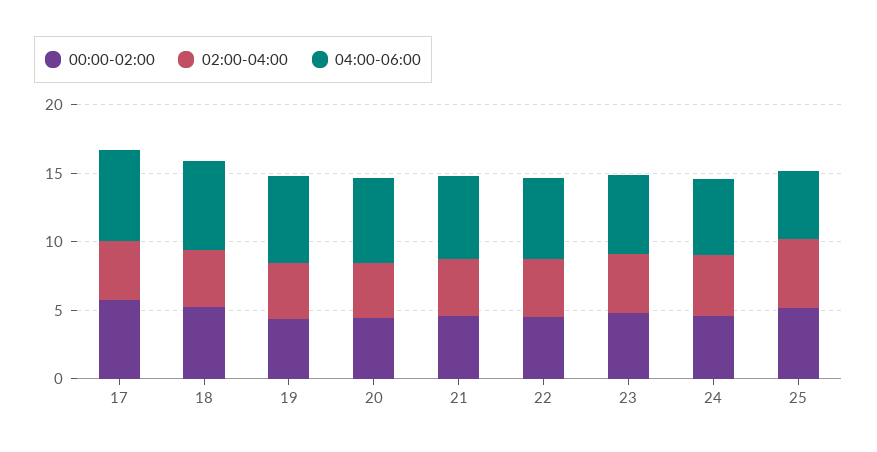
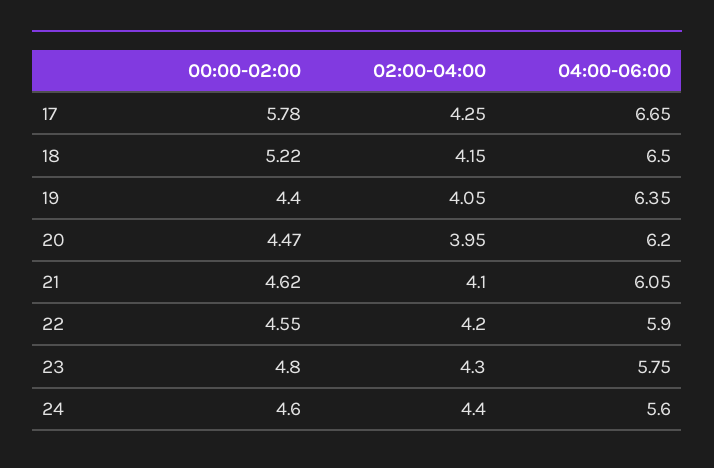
  {
    "00:00-02:00": {
      "17": 5.78,
      "18": 5.22,
      "19": 4.4,
      "20": 4.47,
      "21": 4.62,
      "22": 4.55,
      "23": 4.8,
-     "24": 4.6,
+     "24": 4.6
-     "25": 5
    },
    "02:00-04:00": {
      "17": 4.25,
      "18": 4.15,
      "19": 4.05,
      "20": 3.95,
      "21": 4.1,
      "22": 4.2,
      "23": 4.3,
-     "24": 4.4,
+     "24": 4.4
-     "25": 5
    },
    "04:00-06:00": {
      "17": 6.65,
      "18": 6.5,
      "19": 6.35,
      "20": 6.2,
      "21": 6.05,
      "22": 5.9,
      "23": 5.75,
-     "24": 5.6,
+     "24": 5.6
-     "25": 5
    }
  }

